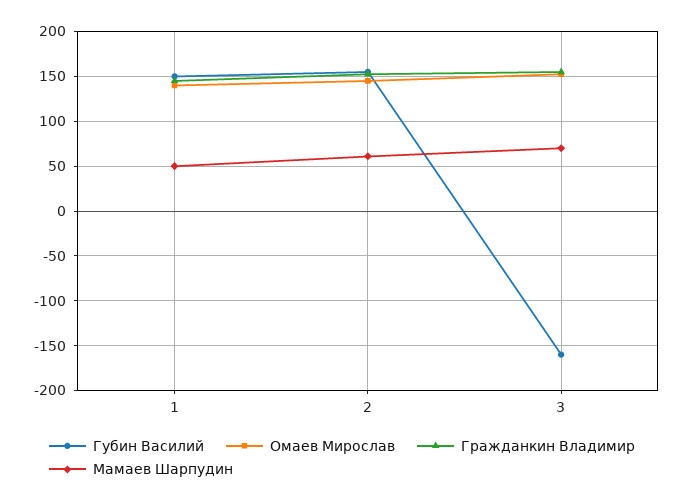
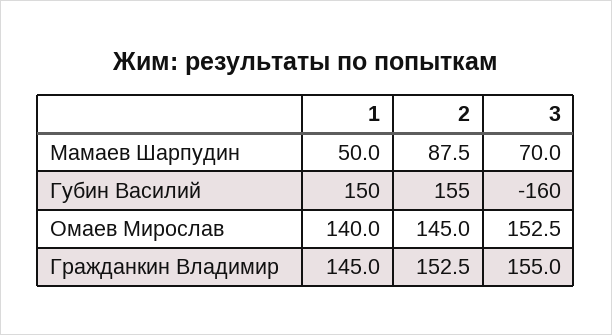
  {
    "Губин Василий": {
      "1": 150,
      "2": 155,
      "3": -160
    },
    "Омаев Мирослав": {
      "1": 140,
      "2": 145,
      "3": 152.5
    },
    "Гражданкин Владимир": {
      "1": 145,
      "2": 152.5,
      "3": 155
    },
    "Мамаев Шарпудин": {
      "1": 50,
-     "2": 60,
+     "2": 87.5,
      "3": 70
    }
  }

